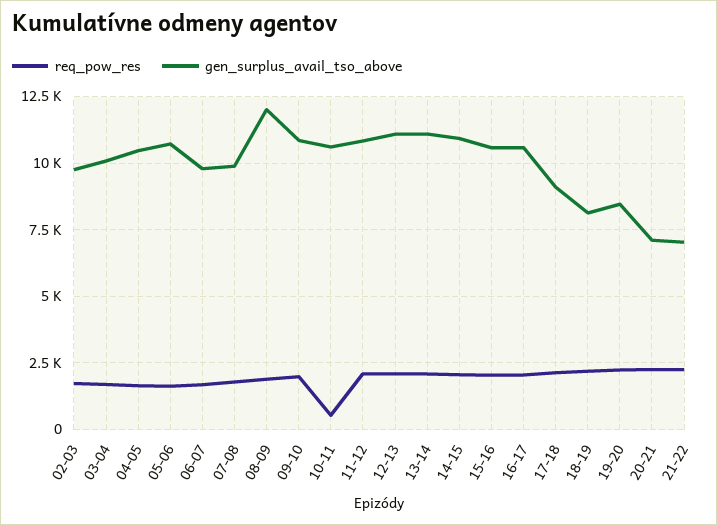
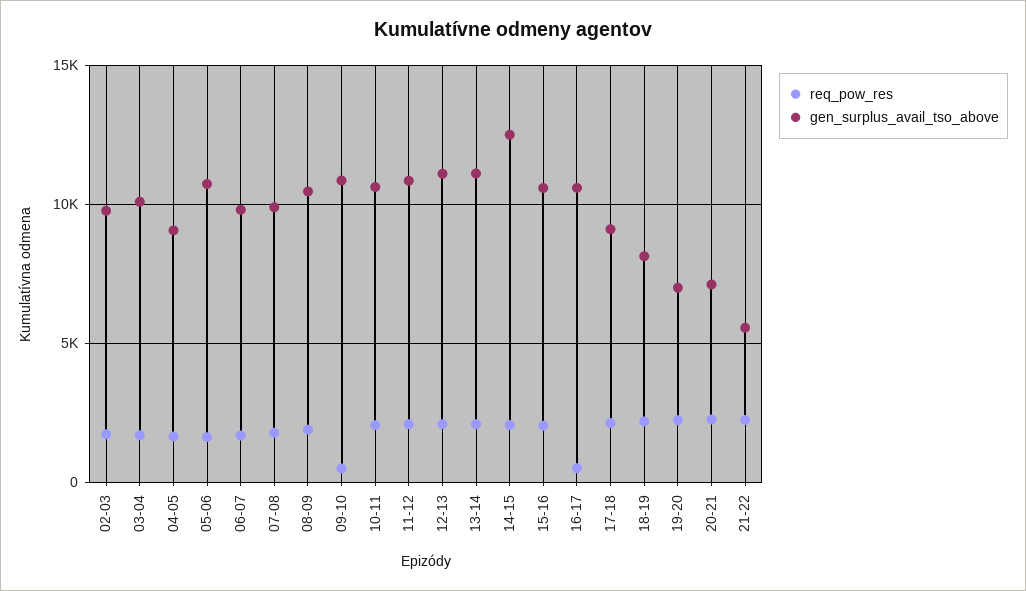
  {
    "req_pow_res": {
      "02-03": 1750,
      "03-04": 1750,
      "04-05": 1750,
      "05-06": 1750,
      "06-07": 1750,
      "07-08": 1750,
      "08-09": 2000,
-     "09-10": 2000,
+     "09-10": 500,
-     "10-11": 500,
+     "10-11": 2000,
      "11-12": 2000,
      "12-13": 2000,
      "13-14": 2000,
      "14-15": 2000,
      "15-16": 2000,
-     "16-17": 2000,
+     "16-17": 500,
      "17-18": 2250,
      "18-19": 2250,
      "19-20": 2250,
      "20-21": 2250,
      "21-22": 2250
    },
    "gen_surplus_avail_tso_above": {
      "02-03": 9750,
      "03-04": 10000,
-     "04-05": 10500,
+     "04-05": 9000,
      "05-06": 10750,
      "06-07": 9750,
      "07-08": 10000,
-     "08-09": 12000,
+     "08-09": 10500,
      "09-10": 10750,
      "10-11": 10500,
      "11-12": 10750,
      "12-13": 11000,
      "13-14": 11000,
-     "14-15": 11000,
+     "14-15": 12500,
      "15-16": 10500,
      "16-17": 10500,
      "17-18": 9000,
      "18-19": 8250,
-     "19-20": 8500,
+     "19-20": 7000,
      "20-21": 7000,
-     "21-22": 7000
+     "21-22": 5500
    }
  }

